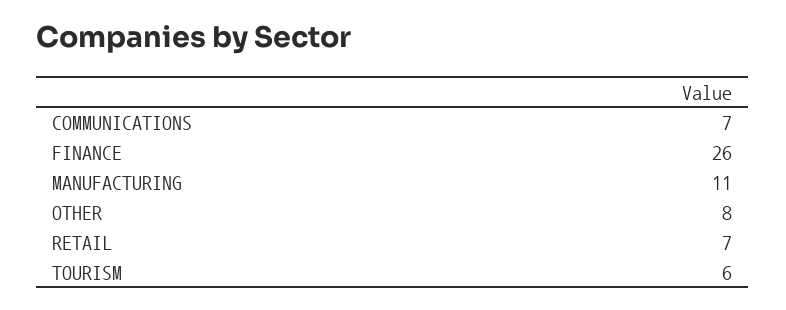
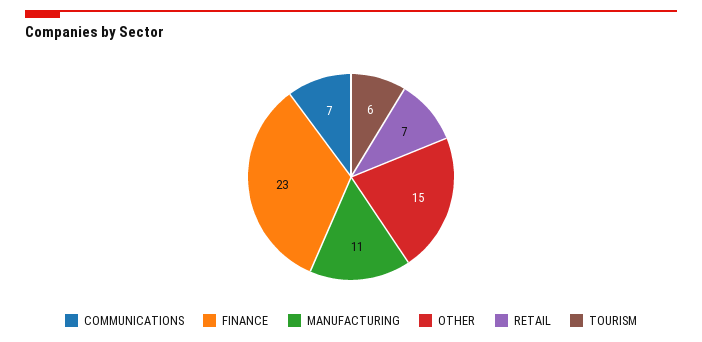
  {
    "COMMUNICATIONS": 7,
-   "FINANCE": 26,
+   "FINANCE": 23,
    "MANUFACTURING": 11,
-   "OTHER": 8,
+   "OTHER": 15,
    "RETAIL": 7,
    "TOURISM": 6
  }

